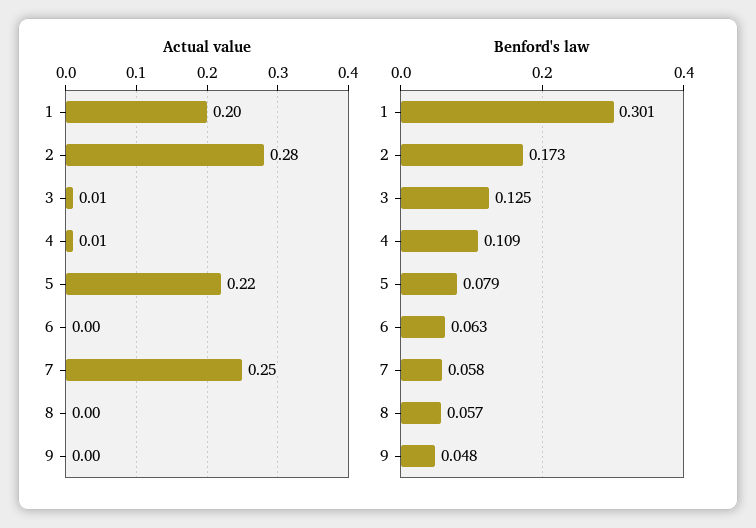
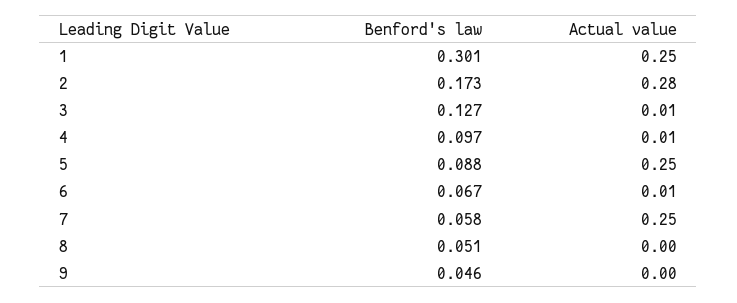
  {
    "Actual value": {
-     "1": 0.2,
+     "1": 0.25,
      "2": 0.28,
      "3": 0.01,
      "4": 0.01,
-     "5": 0.22,
+     "5": 0.25,
-     "6": 0,
+     "6": 0.01,
      "7": 0.25,
      "8": 0,
      "9": 0
    },
    "Benford's law": {
      "1": 0.301,
      "2": 0.173,
-     "3": 0.125,
+     "3": 0.127,
-     "4": 0.109,
+     "4": 0.097,
-     "5": 0.079,
+     "5": 0.088,
-     "6": 0.063,
+     "6": 0.067,
      "7": 0.058,
-     "8": 0.057,
+     "8": 0.051,
-     "9": 0.048
+     "9": 0.046
    }
  }

